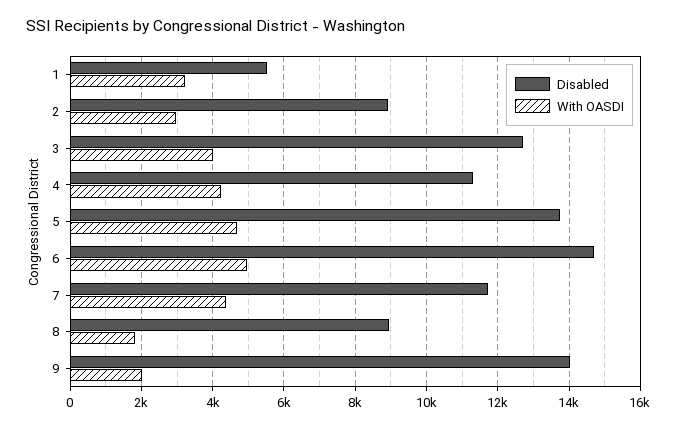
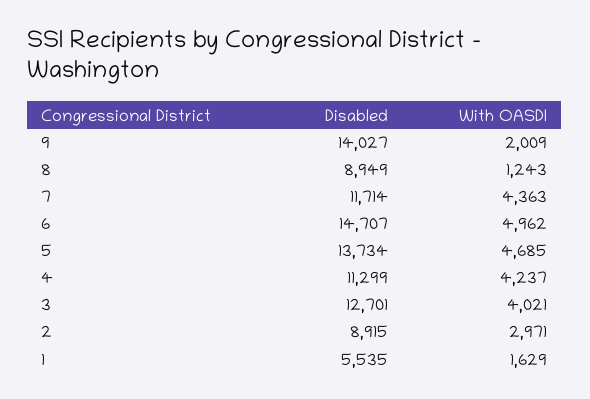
  {
    "Disabled": {
      "1": 5535,
      "2": 8915,
      "3": 12701,
      "4": 11299,
      "5": 13734,
      "6": 14707,
      "7": 11714,
      "8": 8949,
      "9": 14027
    },
    "With OASDI": {
-     "1": 3200,
+     "1": 1629,
      "2": 2971,
      "3": 4021,
      "4": 4237,
      "5": 4685,
      "6": 4962,
      "7": 4363,
-     "8": 1800,
+     "8": 1243,
      "9": 2009
    }
  }

